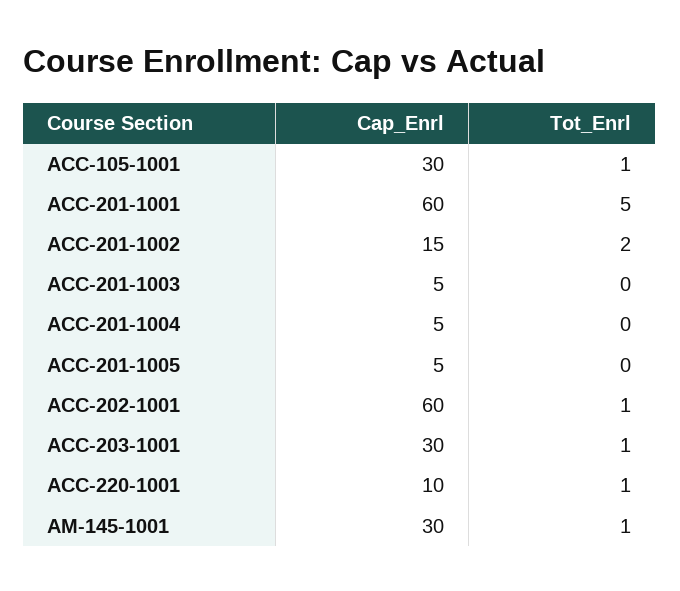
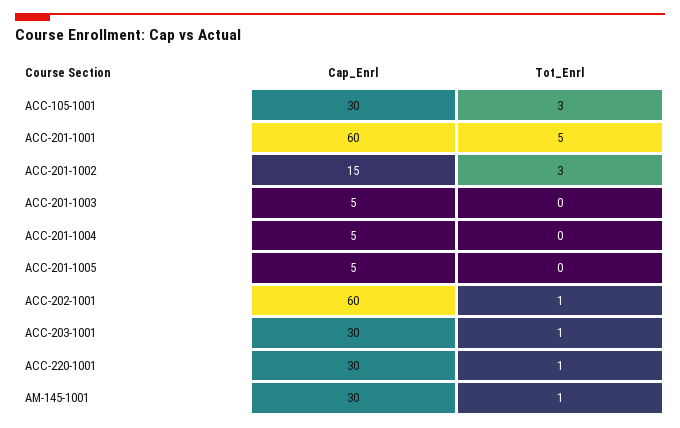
  {
    "Cap_Enrl": {
      "ACC-105-1001": 30,
      "ACC-201-1001": 60,
      "ACC-201-1002": 15,
      "ACC-201-1003": 5,
      "ACC-201-1004": 5,
      "ACC-201-1005": 5,
      "ACC-202-1001": 60,
      "ACC-203-1001": 30,
-     "ACC-220-1001": 10,
+     "ACC-220-1001": 30,
      "AM-145-1001": 30
    },
    "Tot_Enrl": {
-     "ACC-105-1001": 1,
+     "ACC-105-1001": 3,
      "ACC-201-1001": 5,
-     "ACC-201-1002": 2,
+     "ACC-201-1002": 3,
      "ACC-201-1003": 0,
      "ACC-201-1004": 0,
      "ACC-201-1005": 0,
      "ACC-202-1001": 1,
      "ACC-203-1001": 1,
      "ACC-220-1001": 1,
      "AM-145-1001": 1
    }
  }

